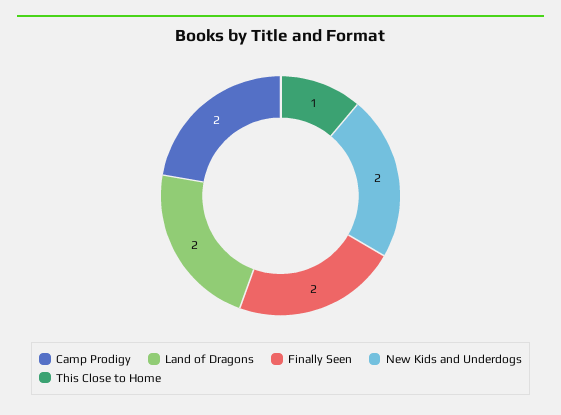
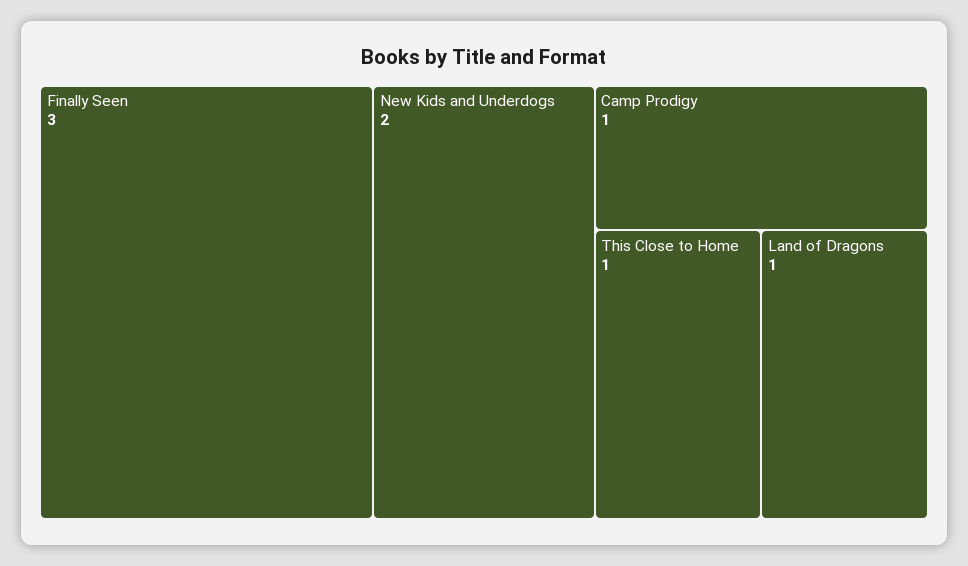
  {
-   "Camp Prodigy": 2,
+   "Camp Prodigy": 1,
-   "Land of Dragons": 2,
+   "Land of Dragons": 1,
-   "Finally Seen": 2,
+   "Finally Seen": 3,
    "New Kids and Underdogs": 2,
    "This Close to Home": 1
  }

